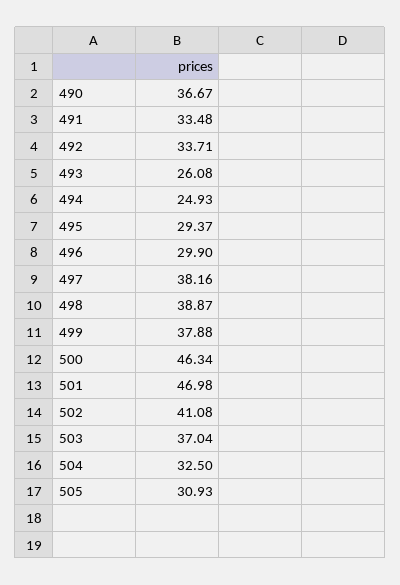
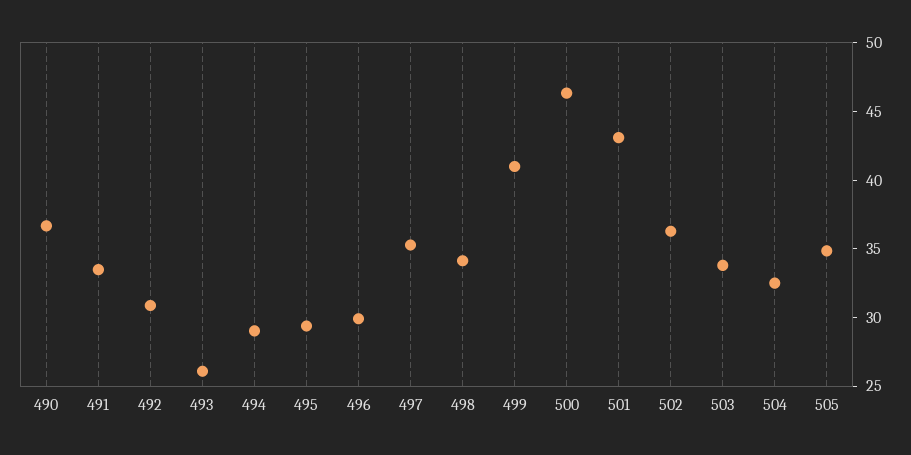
  {
    "490": 36.67,
    "491": 33.48,
-   "492": 33.71,
+   "492": 31,
    "493": 26.08,
-   "494": 24.93,
+   "494": 29,
    "495": 29.37,
    "496": 29.9,
-   "497": 38.16,
+   "497": 35,
-   "498": 38.87,
+   "498": 34,
-   "499": 37.88,
+   "499": 41,
    "500": 46.34,
-   "501": 46.98,
+   "501": 43,
-   "502": 41.08,
+   "502": 36,
-   "503": 37.04,
+   "503": 34,
    "504": 32.5,
-   "505": 30.93
+   "505": 35
  }

